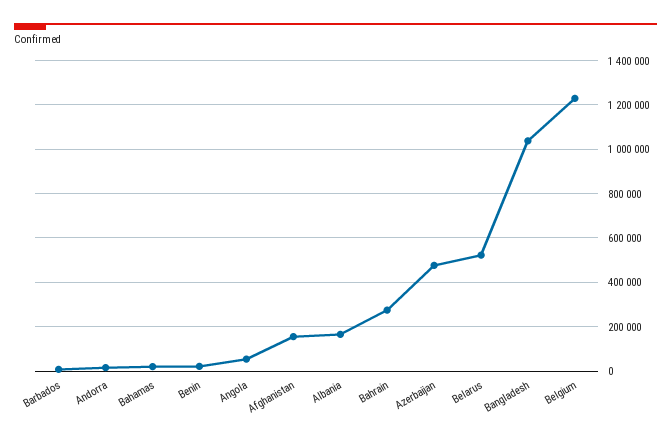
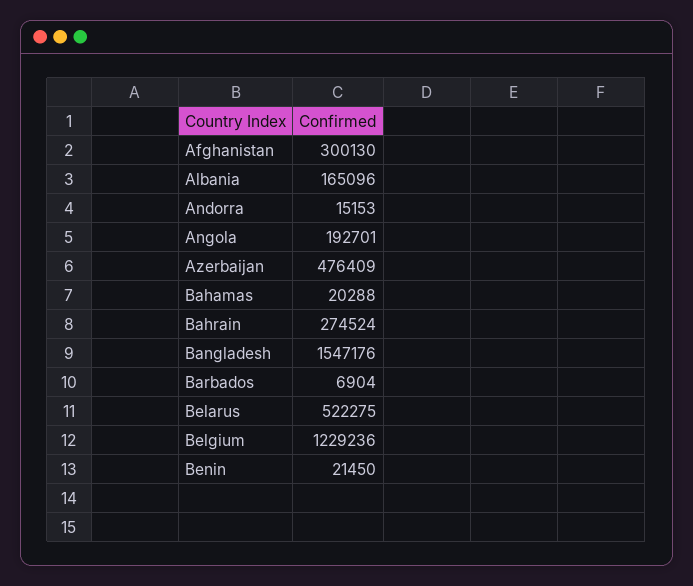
  {
    "Barbados": 6904,
    "Andorra": 15153,
    "Bahamas": 20288,
    "Benin": 21450,
-   "Angola": 50000,
+   "Angola": 192701,
-   "Afghanistan": 150000,
+   "Afghanistan": 300130,
    "Albania": 165096,
    "Bahrain": 274524,
    "Azerbaijan": 476409,
    "Belarus": 522275,
-   "Bangladesh": 1050000,
+   "Bangladesh": 1547176,
    "Belgium": 1229236
  }

